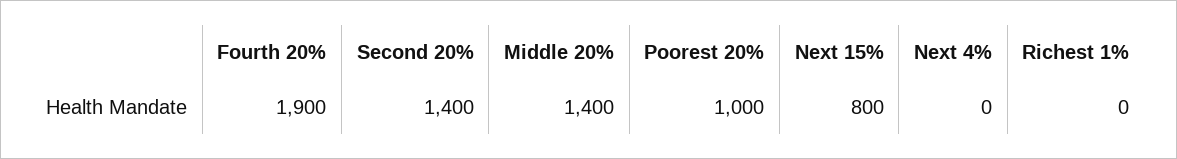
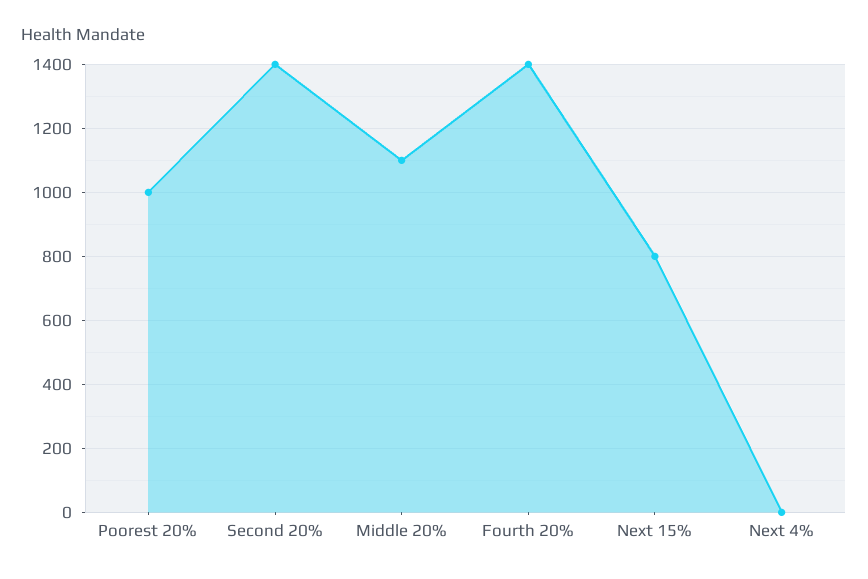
  {
-   "Fourth 20%": 1900,
+   "Fourth 20%": 1400,
    "Second 20%": 1400,
-   "Middle 20%": 1400,
+   "Middle 20%": 1100,
    "Poorest 20%": 1000,
    "Next 15%": 800,
-   "Next 4%": 0,
+   "Next 4%": 0
-   "Richest 1%": 0
  }

